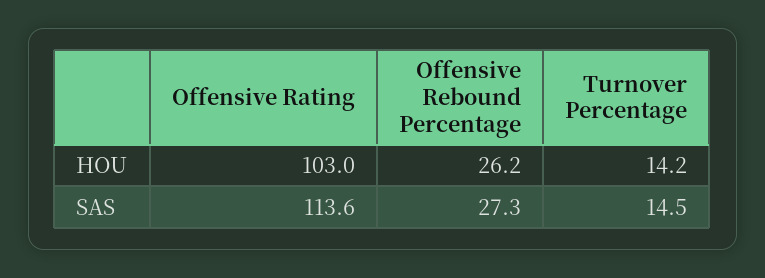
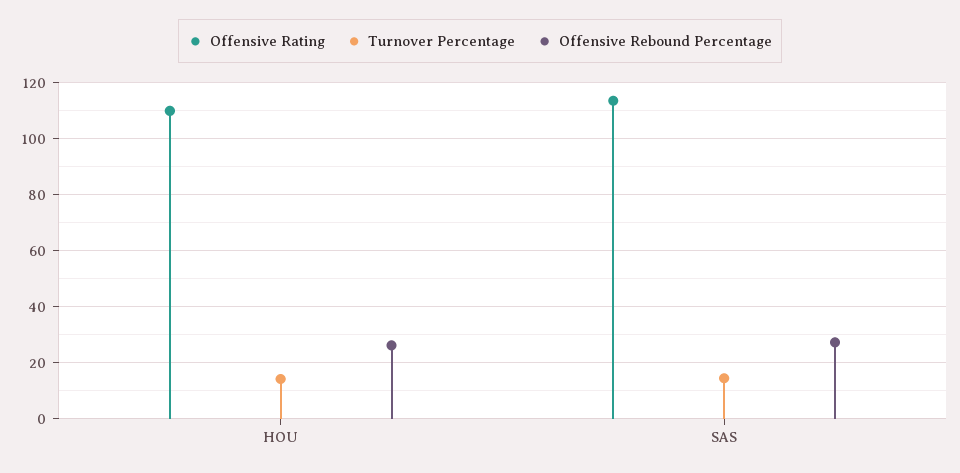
  {
    "Offensive Rating": {
-     "HOU": 103,
+     "HOU": 110,
      "SAS": 113.6
    },
    "Offensive Rebound Percentage": {
      "HOU": 26.2,
      "SAS": 27.3
    },
    "Turnover Percentage": {
      "HOU": 14.2,
      "SAS": 14.5
    }
  }

